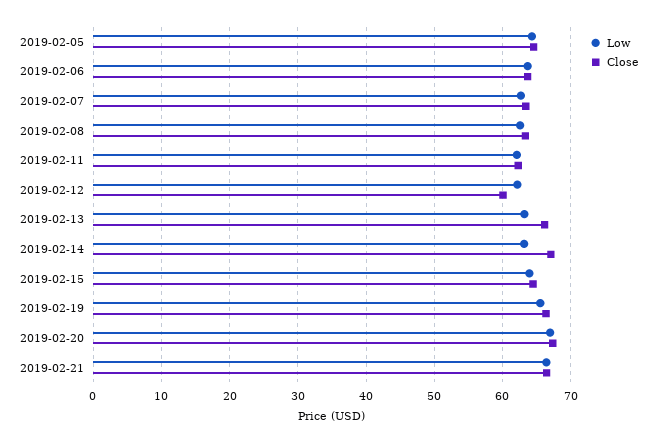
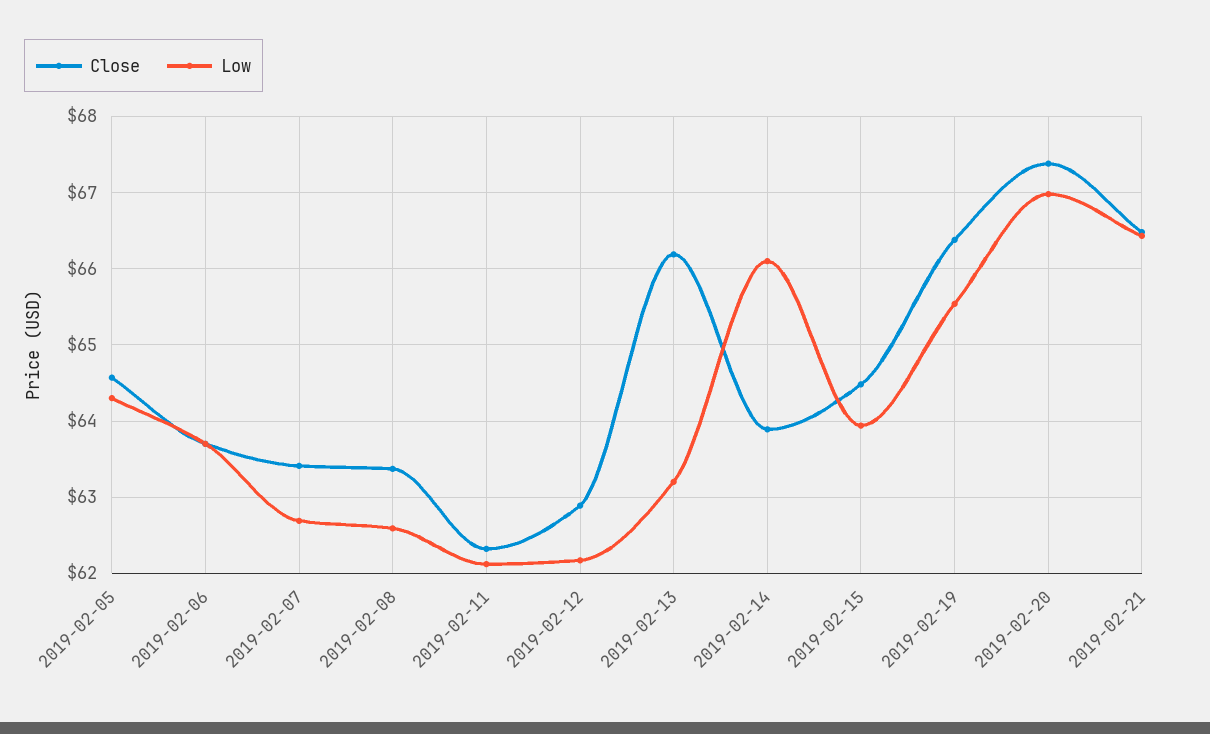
  {
    "Low": {
      "2019-02-05": 64.3,
      "2019-02-06": 63.7,
      "2019-02-07": 62.7,
      "2019-02-08": 62.6,
      "2019-02-11": 62.1,
      "2019-02-12": 62.2,
      "2019-02-13": 63.2,
-     "2019-02-14": 63,
+     "2019-02-14": 66.1,
      "2019-02-15": 63.9,
      "2019-02-19": 65.5,
      "2019-02-20": 67,
      "2019-02-21": 66.4
    },
    "Close": {
      "2019-02-05": 64.6,
      "2019-02-06": 63.7,
      "2019-02-07": 63.4,
      "2019-02-08": 63.4,
      "2019-02-11": 62.3,
-     "2019-02-12": 60,
+     "2019-02-12": 62.9,
      "2019-02-13": 66.2,
-     "2019-02-14": 67,
+     "2019-02-14": 63.9,
      "2019-02-15": 64.5,
      "2019-02-19": 66.4,
      "2019-02-20": 67.4,
      "2019-02-21": 66.5
    }
  }

